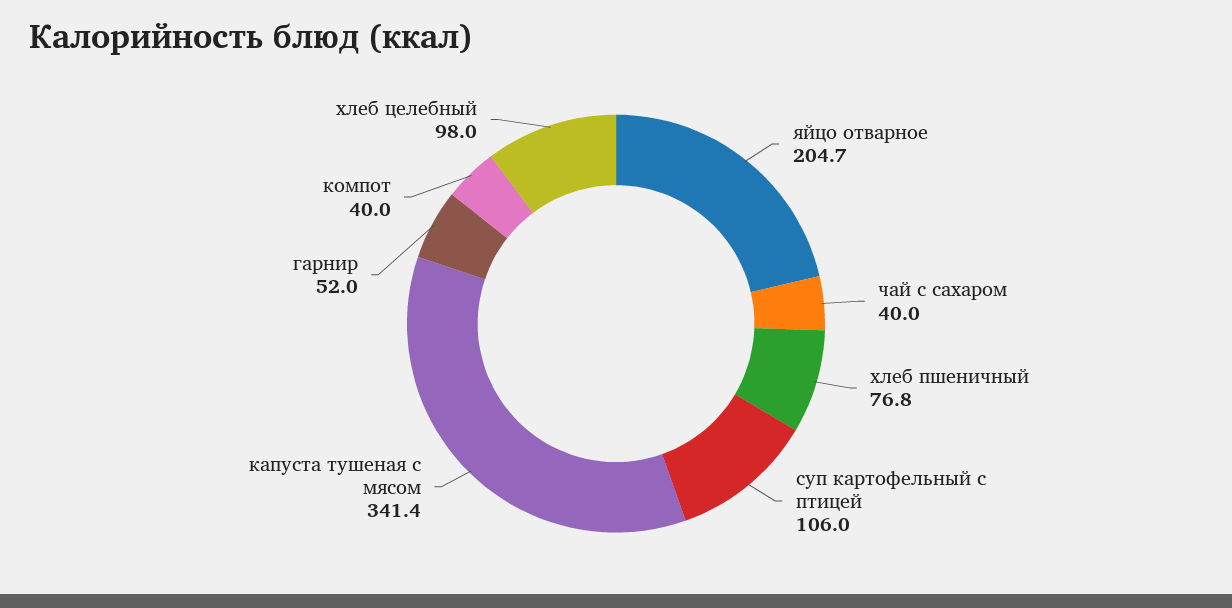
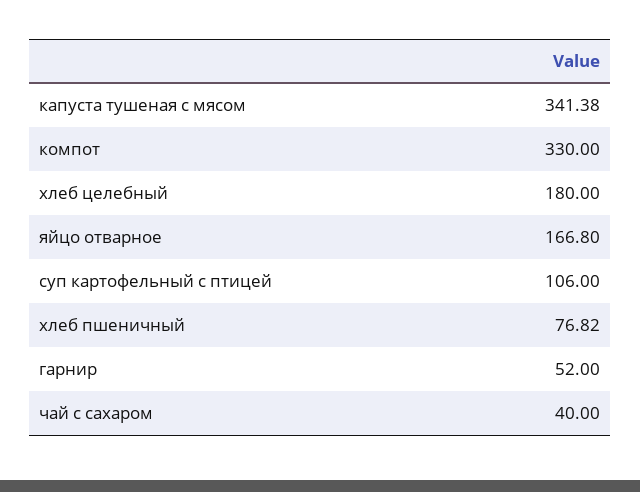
  {
-   "яйцо отварное": 204.7,
+   "яйцо отварное": 166.8,
    "чай с сахаром": 40,
    "хлеб пшеничный": 76.82,
    "суп картофельный с птицей": 106,
    "капуста тушеная с мясом": 341.38,
    "гарнир": 52,
-   "компот": 40,
+   "компот": 330,
-   "хлеб целебный": 98
+   "хлеб целебный": 180
  }

